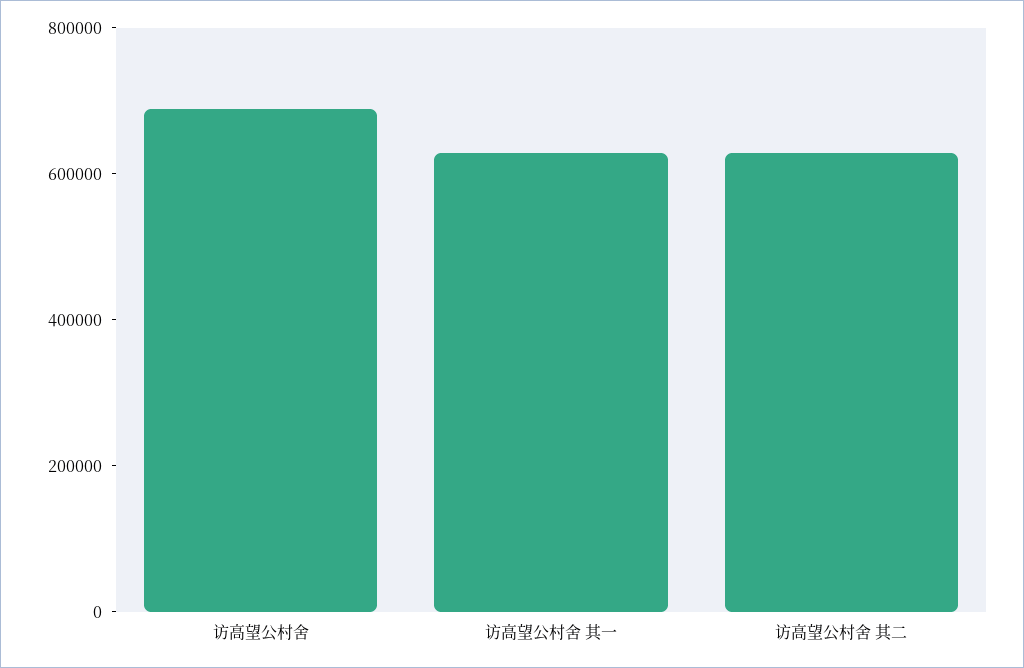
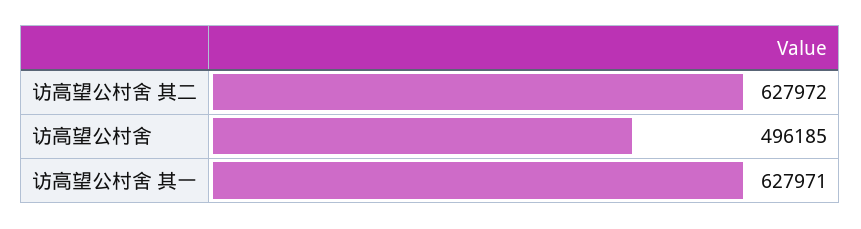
  {
-   "访高望公村舍": 700000,
+   "访高望公村舍": 496185,
    "访高望公村舍 其一": 627971,
    "访高望公村舍 其二": 627972
  }

